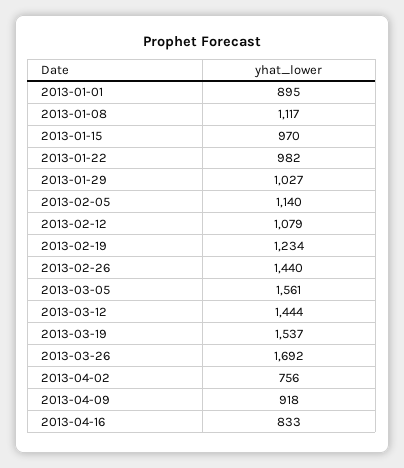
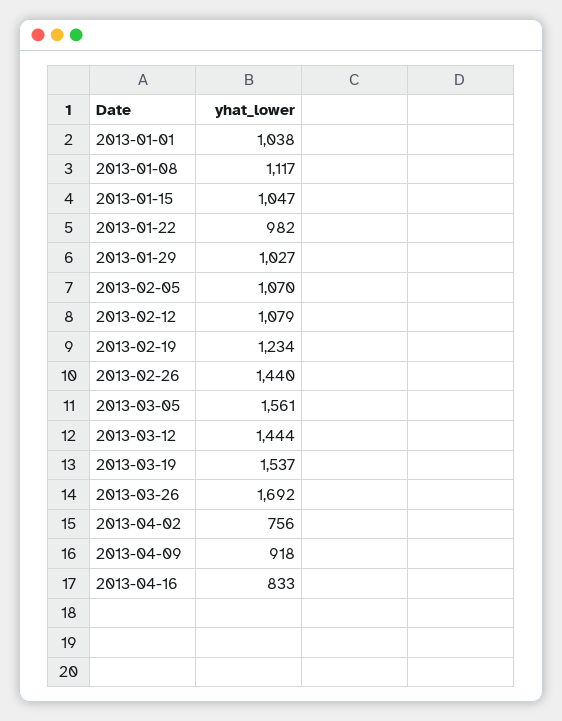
  {
-   "2013-01-01": 895,
+   "2013-01-01": 1038,
    "2013-01-08": 1117,
-   "2013-01-15": 970,
+   "2013-01-15": 1047,
    "2013-01-22": 982,
    "2013-01-29": 1027,
-   "2013-02-05": 1140,
+   "2013-02-05": 1070,
    "2013-02-12": 1079,
    "2013-02-19": 1234,
    "2013-02-26": 1440,
    "2013-03-05": 1561,
    "2013-03-12": 1444,
    "2013-03-19": 1537,
    "2013-03-26": 1692,
    "2013-04-02": 756,
    "2013-04-09": 918,
    "2013-04-16": 833
  }

